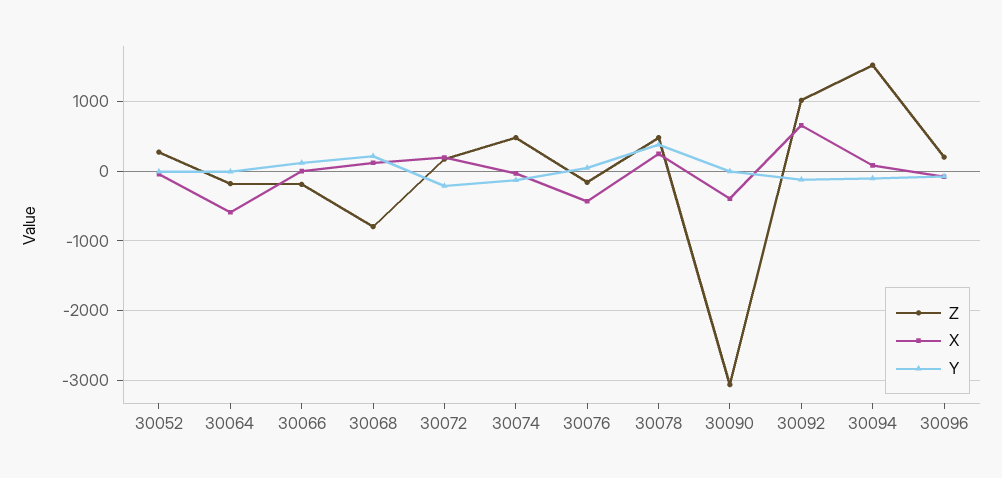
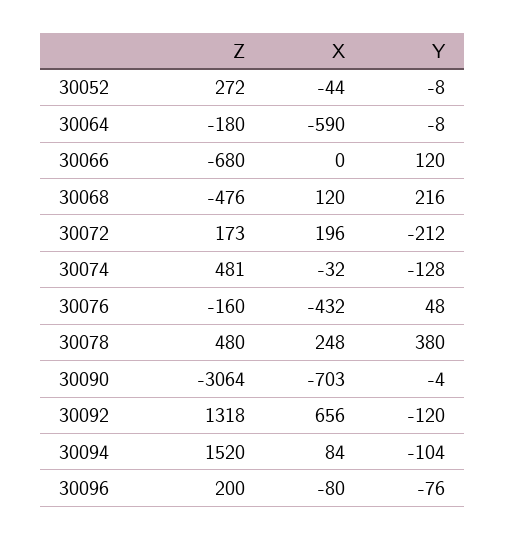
  {
    "Z": {
      "30052": 272,
      "30064": -180,
-     "30066": -200,
+     "30066": -680,
-     "30068": -800,
+     "30068": -476,
      "30072": 173,
      "30074": 481,
      "30076": -160,
      "30078": 480,
      "30090": -3064,
-     "30092": 1000,
+     "30092": 1318,
      "30094": 1520,
      "30096": 200
    },
    "X": {
      "30052": -44,
      "30064": -590,
      "30066": 0,
      "30068": 120,
      "30072": 196,
      "30074": -32,
      "30076": -432,
      "30078": 248,
-     "30090": -400,
+     "30090": -703,
      "30092": 656,
      "30094": 84,
      "30096": -80
    },
    "Y": {
      "30052": -8,
      "30064": -8,
      "30066": 120,
      "30068": 216,
      "30072": -212,
      "30074": -128,
      "30076": 48,
      "30078": 380,
      "30090": -4,
      "30092": -120,
      "30094": -104,
      "30096": -76
    }
  }

